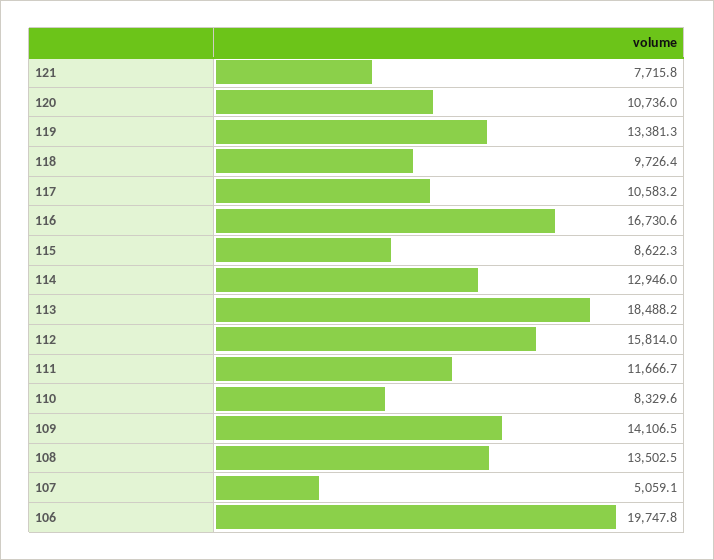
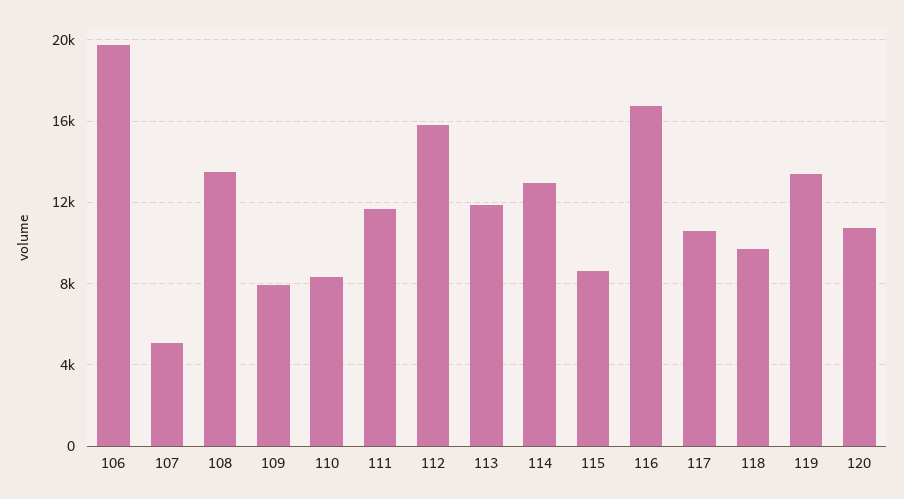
  {
-   "121": 7715.8,
    "120": 10736,
    "119": 13381.3,
    "118": 9726.4,
    "117": 10583.2,
    "116": 16730.6,
    "115": 8622.3,
    "114": 12946,
-   "113": 18488.2,
+   "113": 12000,
    "112": 15814,
    "111": 11666.7,
    "110": 8329.6,
-   "109": 14106.5,
+   "109": 8000,
    "108": 13502.5,
    "107": 5059.1,
    "106": 19747.8
  }

